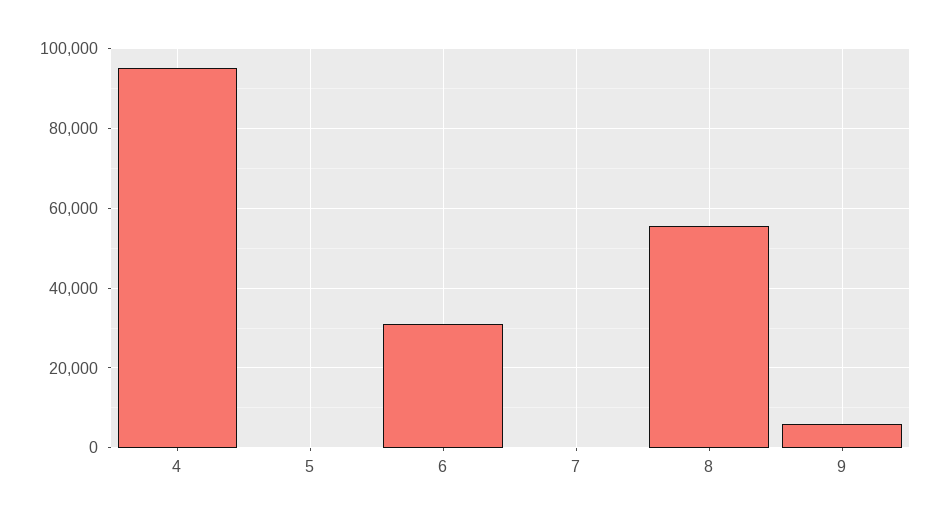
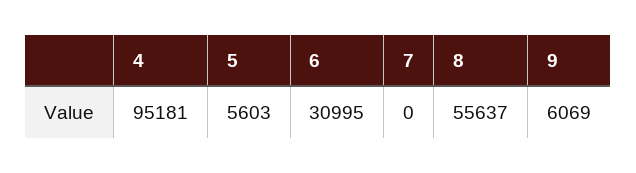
  {
    "4": 95181,
-   "5": 0,
+   "5": 5603,
    "6": 30995,
    "7": 0,
    "8": 55637,
    "9": 6069
  }

